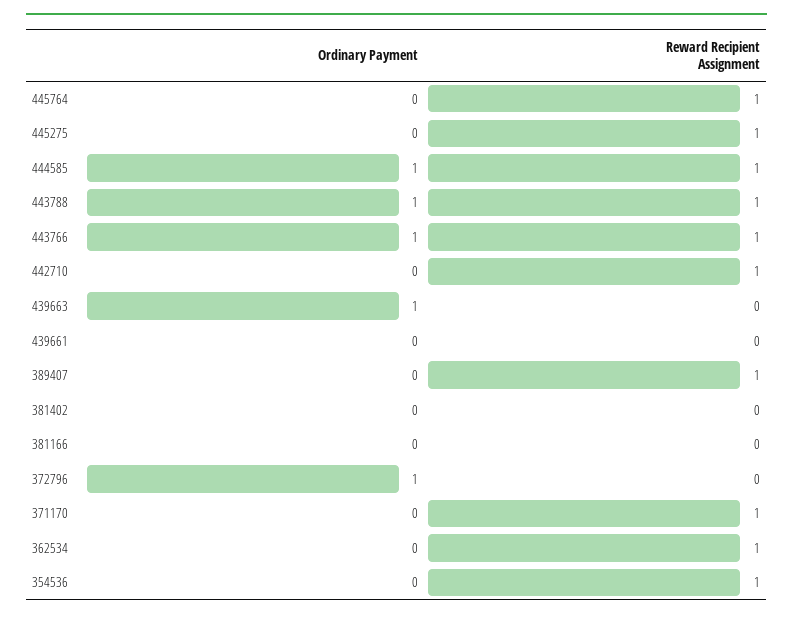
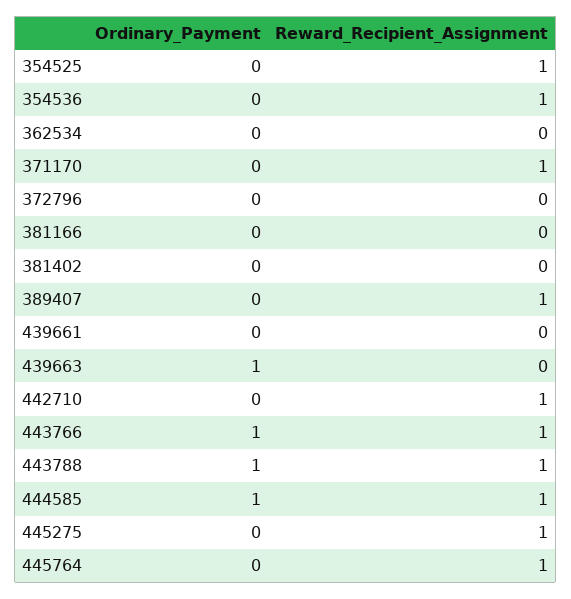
  {
    "Ordinary Payment": {
      "445764": 0,
      "445275": 0,
      "444585": 1,
      "443788": 1,
      "443766": 1,
      "442710": 0,
      "439663": 1,
      "439661": 0,
      "389407": 0,
      "381402": 0,
      "381166": 0,
-     "372796": 1,
+     "372796": 0,
      "371170": 0,
      "362534": 0,
-     "354536": 0
+     "354536": 0,
+     "354525": 0
    },
    "Reward Recipient Assignment": {
      "445764": 1,
      "445275": 1,
      "444585": 1,
      "443788": 1,
      "443766": 1,
      "442710": 1,
      "439663": 0,
      "439661": 0,
      "389407": 1,
      "381402": 0,
      "381166": 0,
      "372796": 0,
      "371170": 1,
-     "362534": 1,
+     "362534": 0,
-     "354536": 1
+     "354536": 1,
+     "354525": 1
    }
  }

